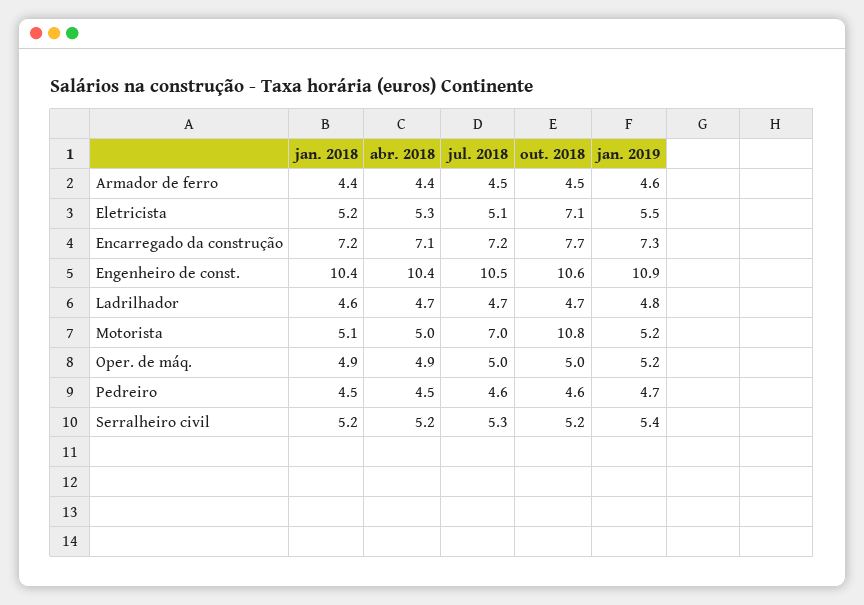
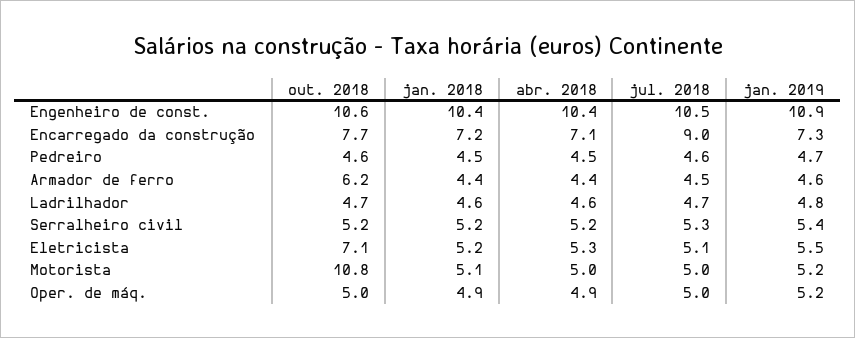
  {
    "jan. 2018": {
      "Armador de ferro": 4.4,
      "Eletricista": 5.2,
      "Encarregado da construção": 7.2,
      "Engenheiro de const.": 10.4,
      "Ladrilhador": 4.6,
      "Motorista": 5.1,
      "Oper. de máq.": 4.9,
      "Pedreiro": 4.5,
      "Serralheiro civil": 5.2
    },
    "abr. 2018": {
      "Armador de ferro": 4.4,
      "Eletricista": 5.3,
      "Encarregado da construção": 7.1,
      "Engenheiro de const.": 10.4,
-     "Ladrilhador": 4.7,
+     "Ladrilhador": 4.6,
      "Motorista": 5,
      "Oper. de máq.": 4.9,
      "Pedreiro": 4.5,
      "Serralheiro civil": 5.2
    },
    "jul. 2018": {
      "Armador de ferro": 4.5,
      "Eletricista": 5.1,
-     "Encarregado da construção": 7.2,
+     "Encarregado da construção": 9,
      "Engenheiro de const.": 10.5,
      "Ladrilhador": 4.7,
-     "Motorista": 7,
+     "Motorista": 5,
      "Oper. de máq.": 5,
      "Pedreiro": 4.6,
      "Serralheiro civil": 5.3
    },
    "out. 2018": {
-     "Armador de ferro": 4.5,
+     "Armador de ferro": 6.2,
      "Eletricista": 7.1,
      "Encarregado da construção": 7.7,
      "Engenheiro de const.": 10.6,
      "Ladrilhador": 4.7,
      "Motorista": 10.8,
      "Oper. de máq.": 5,
      "Pedreiro": 4.6,
      "Serralheiro civil": 5.2
    },
    "jan. 2019": {
      "Armador de ferro": 4.6,
      "Eletricista": 5.5,
      "Encarregado da construção": 7.3,
      "Engenheiro de const.": 10.9,
      "Ladrilhador": 4.8,
      "Motorista": 5.2,
      "Oper. de máq.": 5.2,
      "Pedreiro": 4.7,
      "Serralheiro civil": 5.4
    }
  }

